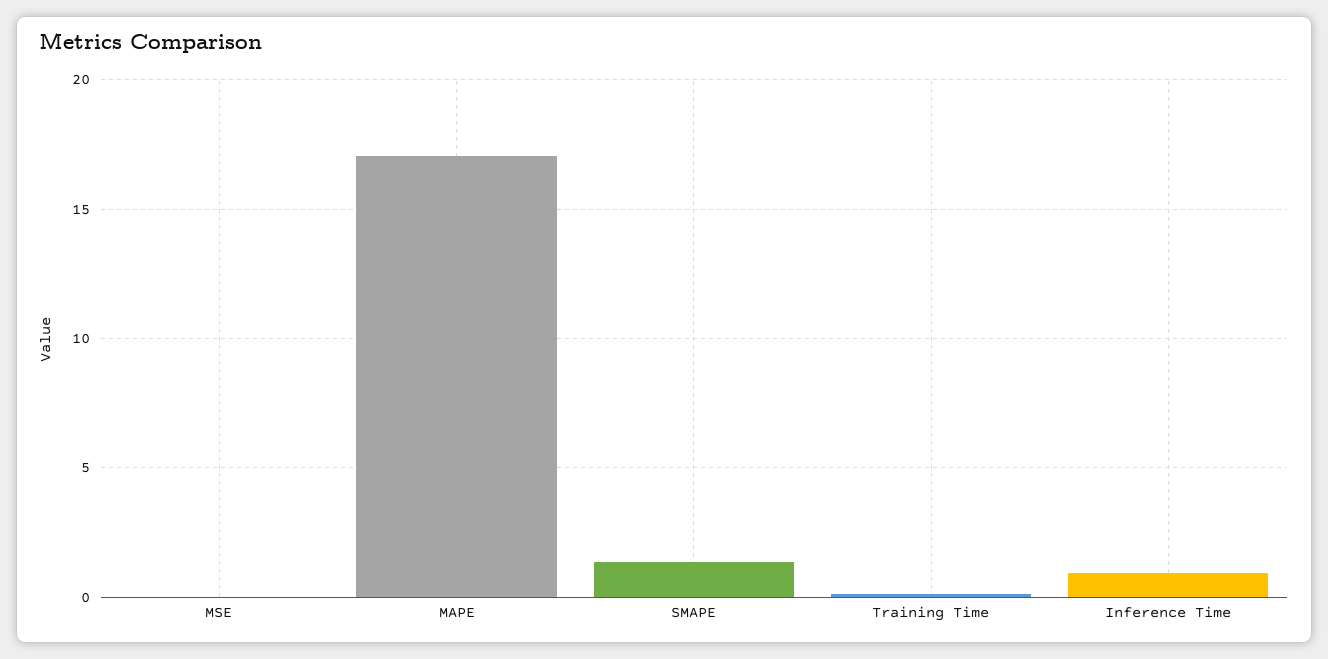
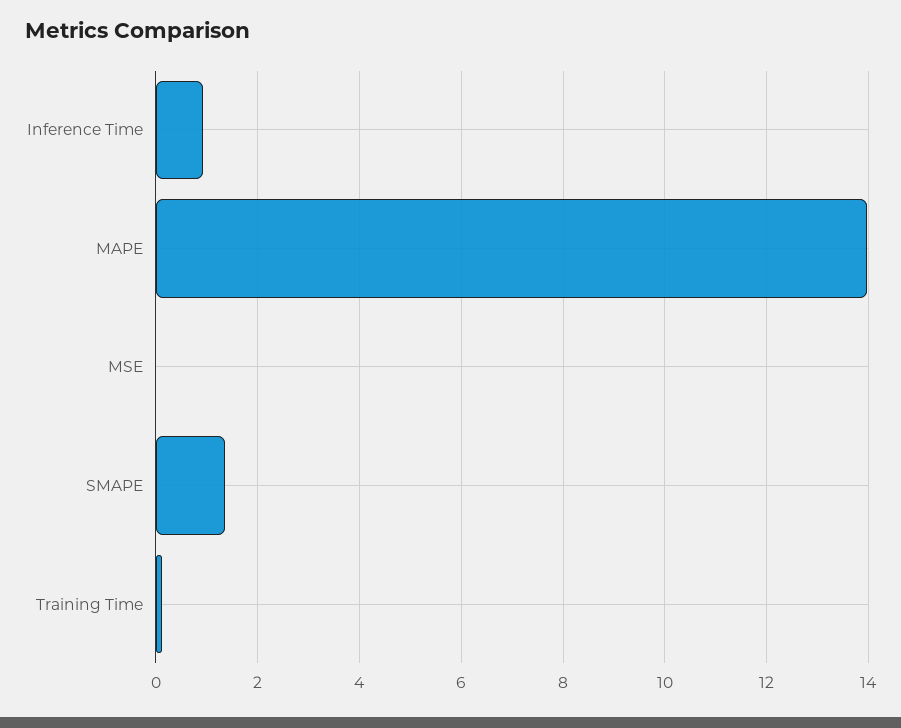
  {
    "MSE": 0,
-   "MAPE": 17,
+   "MAPE": 14,
    "SMAPE": 1.4,
    "Training Time": 0.2,
    "Inference Time": 1
  }

